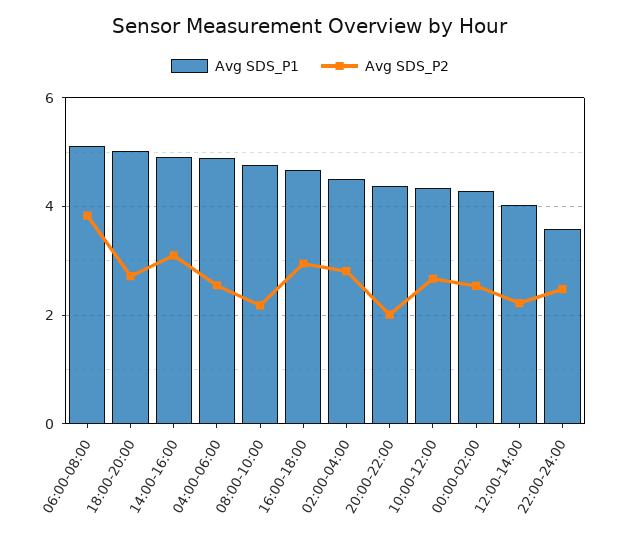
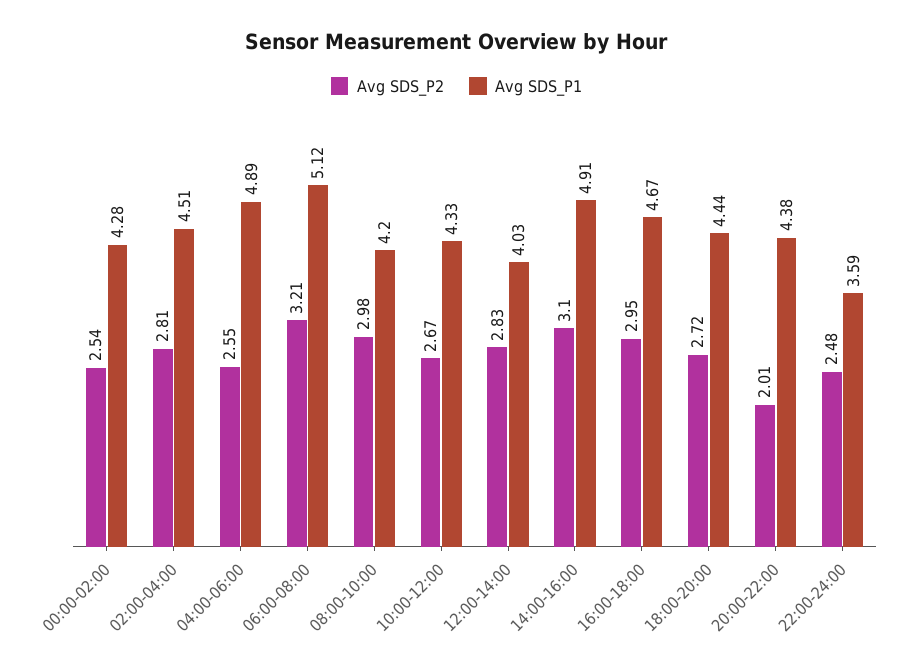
  {
    "Avg SDS_P1": {
      "06:00-08:00": 5.12,
-     "18:00-20:00": 5,
+     "18:00-20:00": 4.44,
      "14:00-16:00": 4.91,
      "04:00-06:00": 4.89,
-     "08:00-10:00": 4.8,
+     "08:00-10:00": 4.2,
      "16:00-18:00": 4.67,
      "02:00-04:00": 4.51,
      "20:00-22:00": 4.38,
      "10:00-12:00": 4.33,
      "00:00-02:00": 4.28,
      "12:00-14:00": 4.03,
      "22:00-24:00": 3.59
    },
    "Avg SDS_P2": {
-     "06:00-08:00": 3.8,
+     "06:00-08:00": 3.21,
      "18:00-20:00": 2.72,
      "14:00-16:00": 3.1,
      "04:00-06:00": 2.55,
-     "08:00-10:00": 2.2,
+     "08:00-10:00": 2.98,
      "16:00-18:00": 2.95,
      "02:00-04:00": 2.81,
      "20:00-22:00": 2.01,
      "10:00-12:00": 2.67,
      "00:00-02:00": 2.54,
-     "12:00-14:00": 2.2,
+     "12:00-14:00": 2.83,
      "22:00-24:00": 2.48
    }
  }

